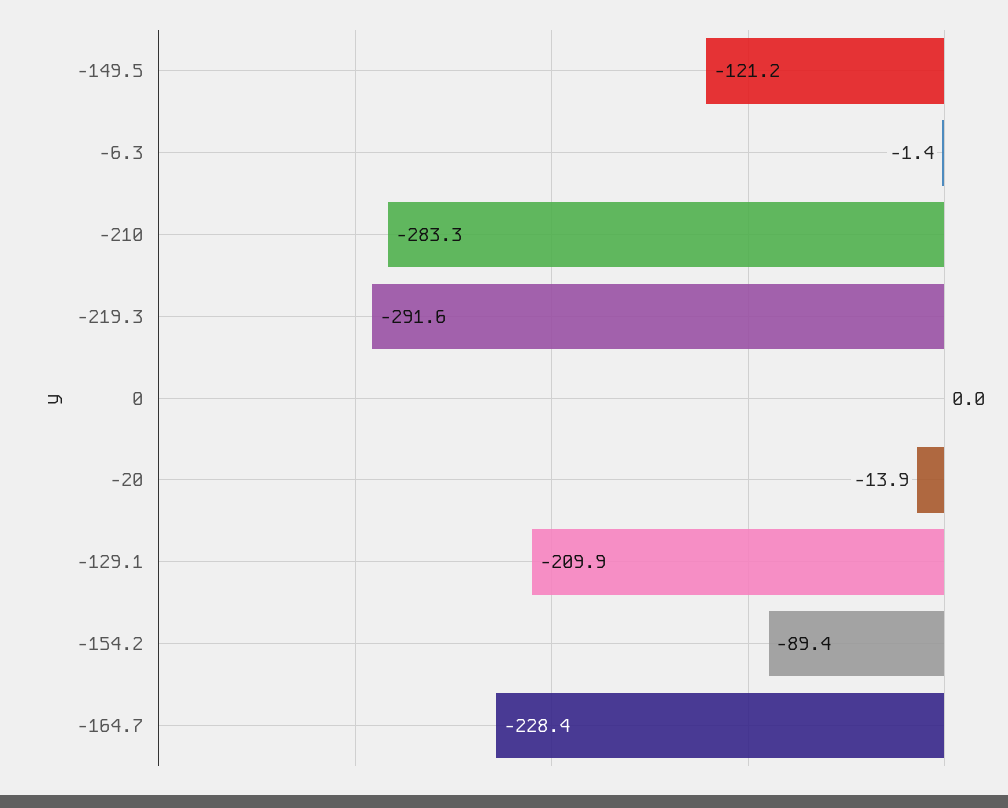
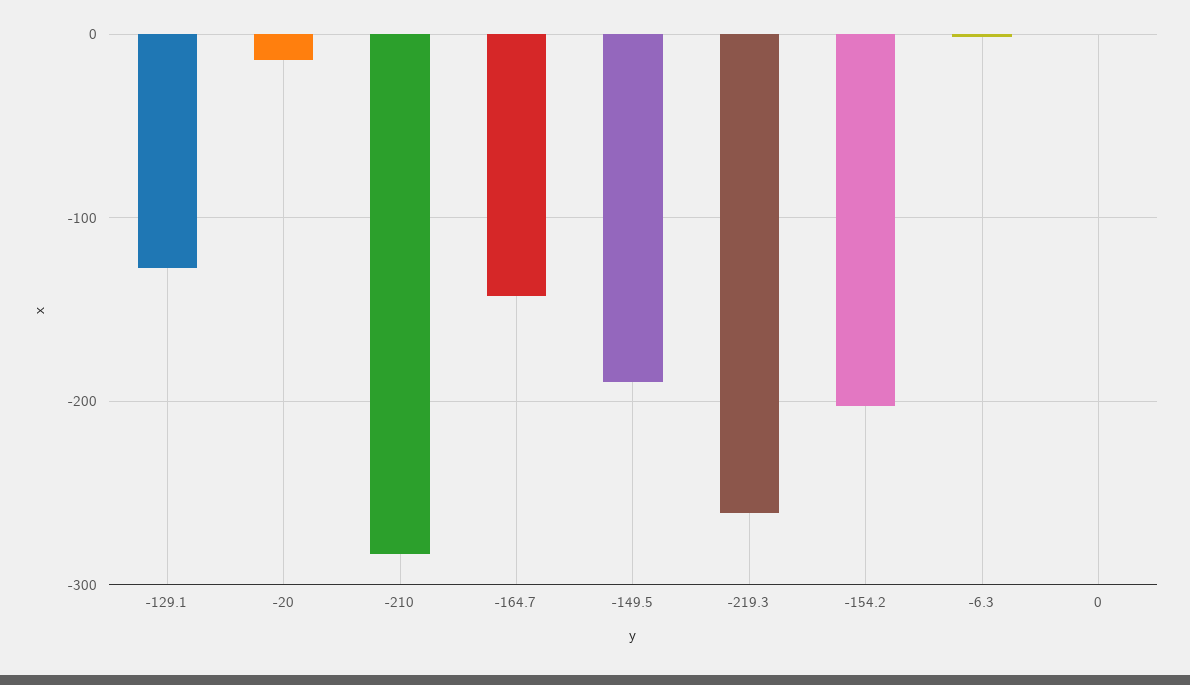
  {
-   "-149.5": -121.2,
+   "-149.5": -190,
    "-6.3": -1.4,
    "-210": -283.3,
-   "-219.3": -291.6,
+   "-219.3": -260,
    "0": 0,
    "-20": -13.9,
-   "-129.1": -209.9,
+   "-129.1": -130,
-   "-154.2": -89.4,
+   "-154.2": -200,
-   "-164.7": -228.4
+   "-164.7": -140
  }

